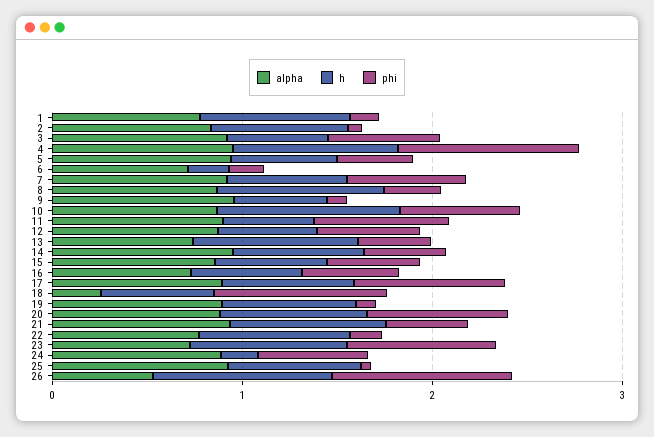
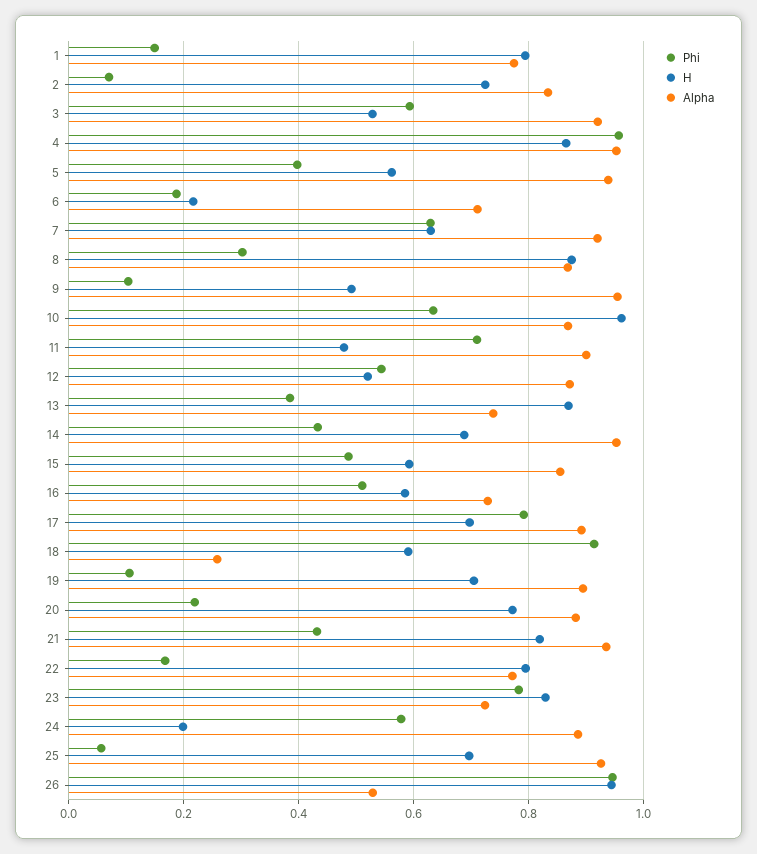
  {
    "alpha": {
      "1": 0.78,
      "2": 0.84,
      "3": 0.92,
      "4": 0.96,
      "5": 0.94,
      "6": 0.72,
      "7": 0.92,
      "8": 0.86,
      "9": 0.96,
      "10": 0.86,
      "11": 0.9,
      "12": 0.88,
      "13": 0.74,
      "14": 0.96,
      "15": 0.86,
      "16": 0.72,
      "17": 0.9,
      "18": 0.26,
      "19": 0.9,
      "20": 0.88,
      "21": 0.94,
      "22": 0.78,
      "23": 0.72,
      "24": 0.88,
      "25": 0.92,
      "26": 0.52
    },
    "h": {
      "1": 0.8,
      "2": 0.72,
      "3": 0.52,
      "4": 0.86,
      "5": 0.56,
      "6": 0.22,
      "7": 0.62,
      "8": 0.88,
      "9": 0.5,
      "10": 0.96,
      "11": 0.48,
      "12": 0.52,
      "13": 0.86,
      "14": 0.68,
      "15": 0.6,
      "16": 0.58,
      "17": 0.7,
      "18": 0.6,
      "19": 0.7,
      "20": 0.78,
      "21": 0.82,
      "22": 0.8,
      "23": 0.82,
      "24": 0.2,
      "25": 0.7,
      "26": 0.94
    },
    "phi": {
      "1": 0.14,
      "2": 0.06,
      "3": 0.6,
      "4": 0.96,
      "5": 0.4,
      "6": 0.18,
      "7": 0.62,
      "8": 0.3,
      "9": 0.1,
      "10": 0.64,
      "11": 0.7,
      "12": 0.54,
      "13": 0.38,
      "14": 0.44,
      "15": 0.48,
      "16": 0.52,
      "17": 0.8,
      "18": 0.92,
      "19": 0.1,
-     "20": 0.8,
+     "20": 0.22,
      "21": 0.44,
      "22": 0.16,
      "23": 0.78,
      "24": 0.58,
      "25": 0.06,
      "26": 0.94
    }
  }

